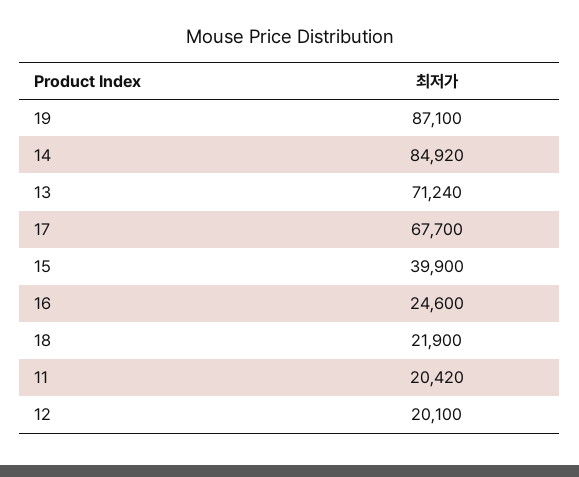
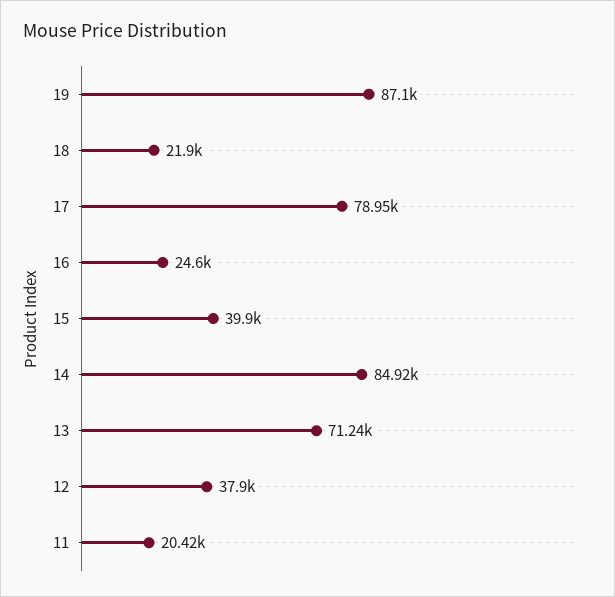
  {
    "19": 87100,
    "14": 84920,
    "13": 71240,
-   "17": 67700,
+   "17": 78950,
    "15": 39900,
    "16": 24600,
    "18": 21900,
    "11": 20420,
-   "12": 20100
+   "12": 37900
  }

